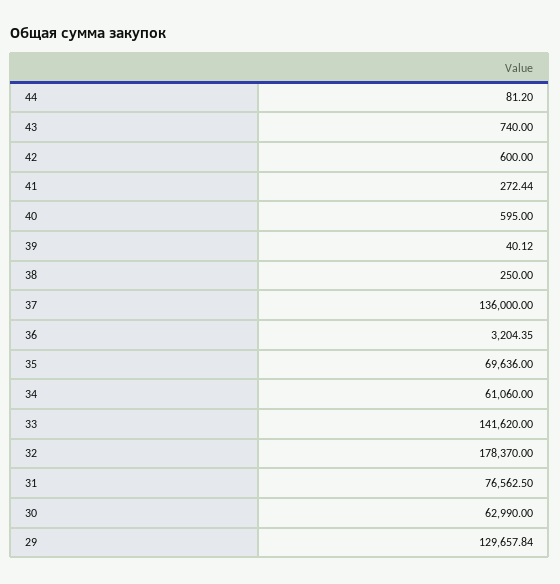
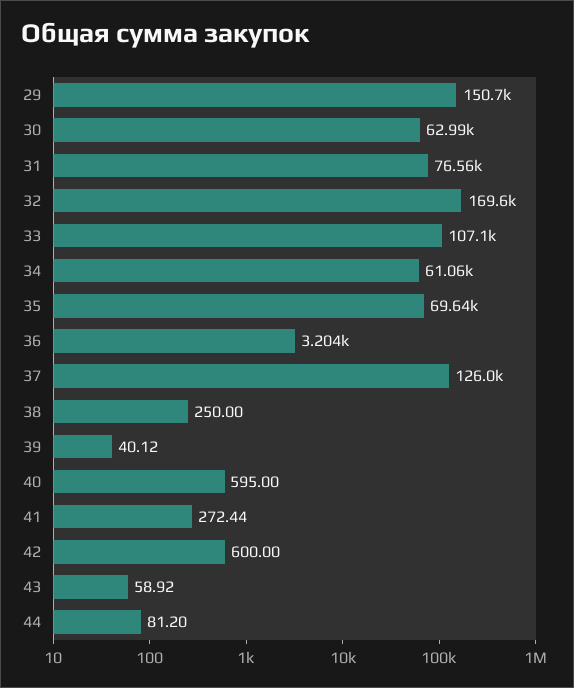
  {
    "44": 81.2,
-   "43": 740,
+   "43": 58.92,
    "42": 600,
    "41": 272.44,
    "40": 595,
    "39": 40.12,
    "38": 250,
-   "37": 136000,
+   "37": 126000,
    "36": 3204.35,
    "35": 69636,
    "34": 61060,
-   "33": 141620,
+   "33": 107100,
-   "32": 178370,
+   "32": 169600,
    "31": 76562.5,
    "30": 62990,
-   "29": 129657.84
+   "29": 150700
  }

